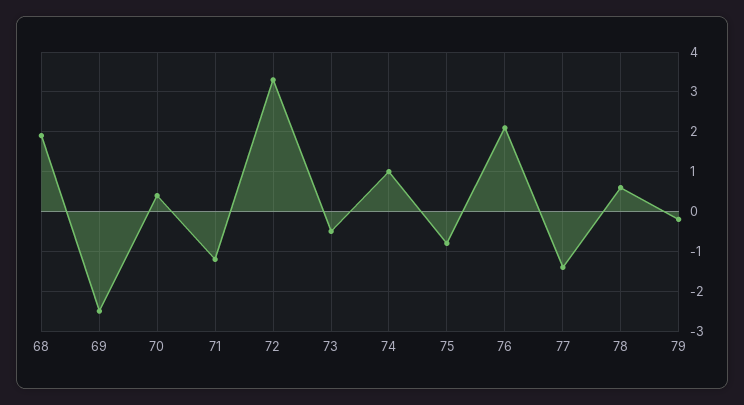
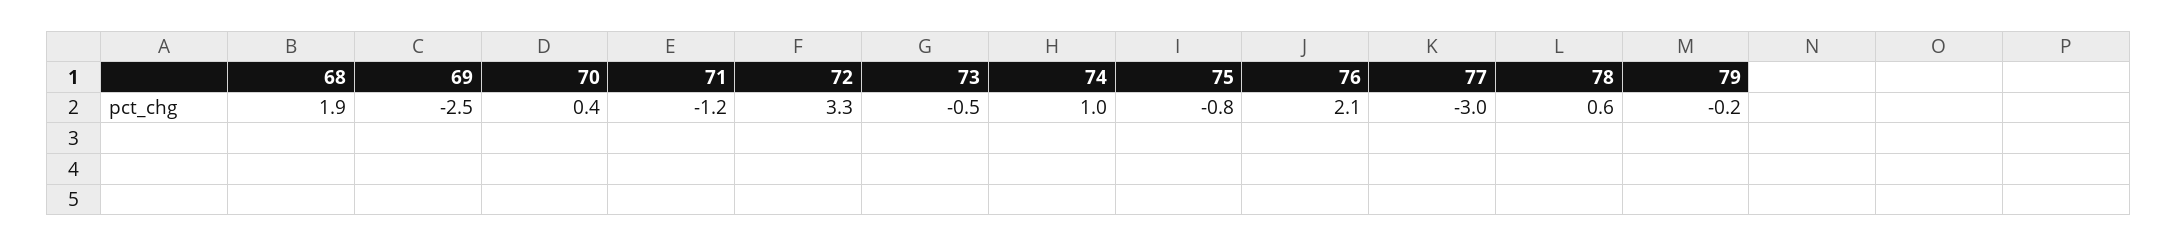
  {
    "68": 1.9,
    "69": -2.5,
    "70": 0.4,
    "71": -1.2,
    "72": 3.3,
    "73": -0.5,
    "74": 1,
    "75": -0.8,
    "76": 2.1,
-   "77": -1.5,
+   "77": -3,
    "78": 0.6,
    "79": -0.2
  }

